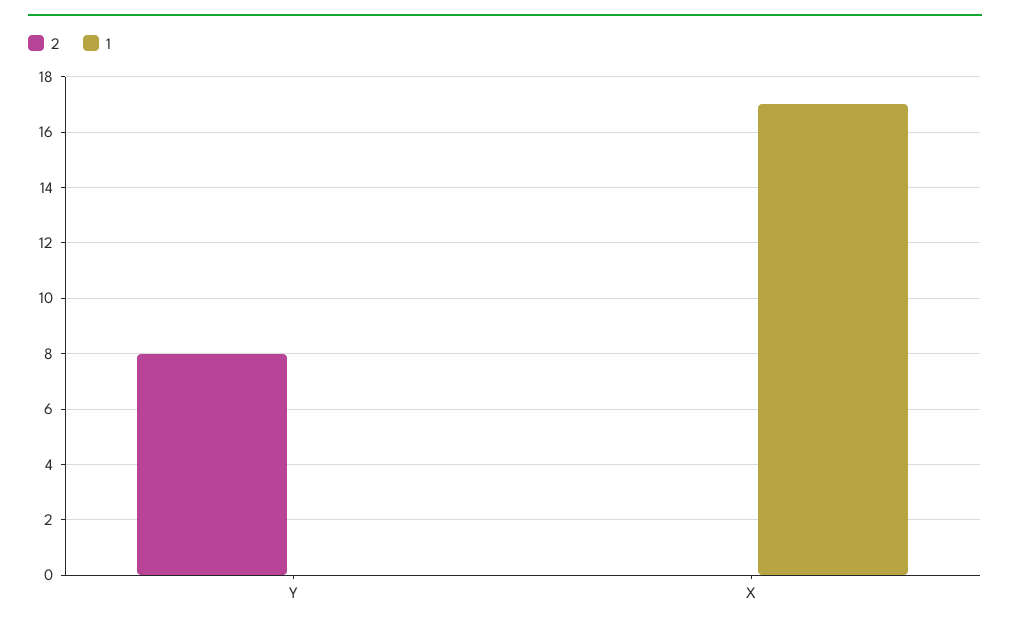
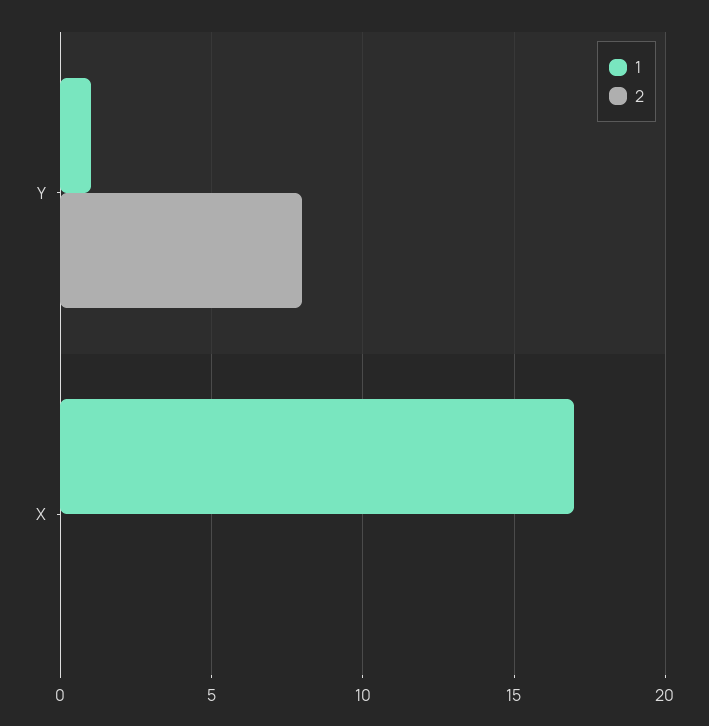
  {
    "2": {
      "Y": 8,
      "X": 0
    },
    "1": {
-     "Y": 0,
+     "Y": 1,
      "X": 17
    }
  }

